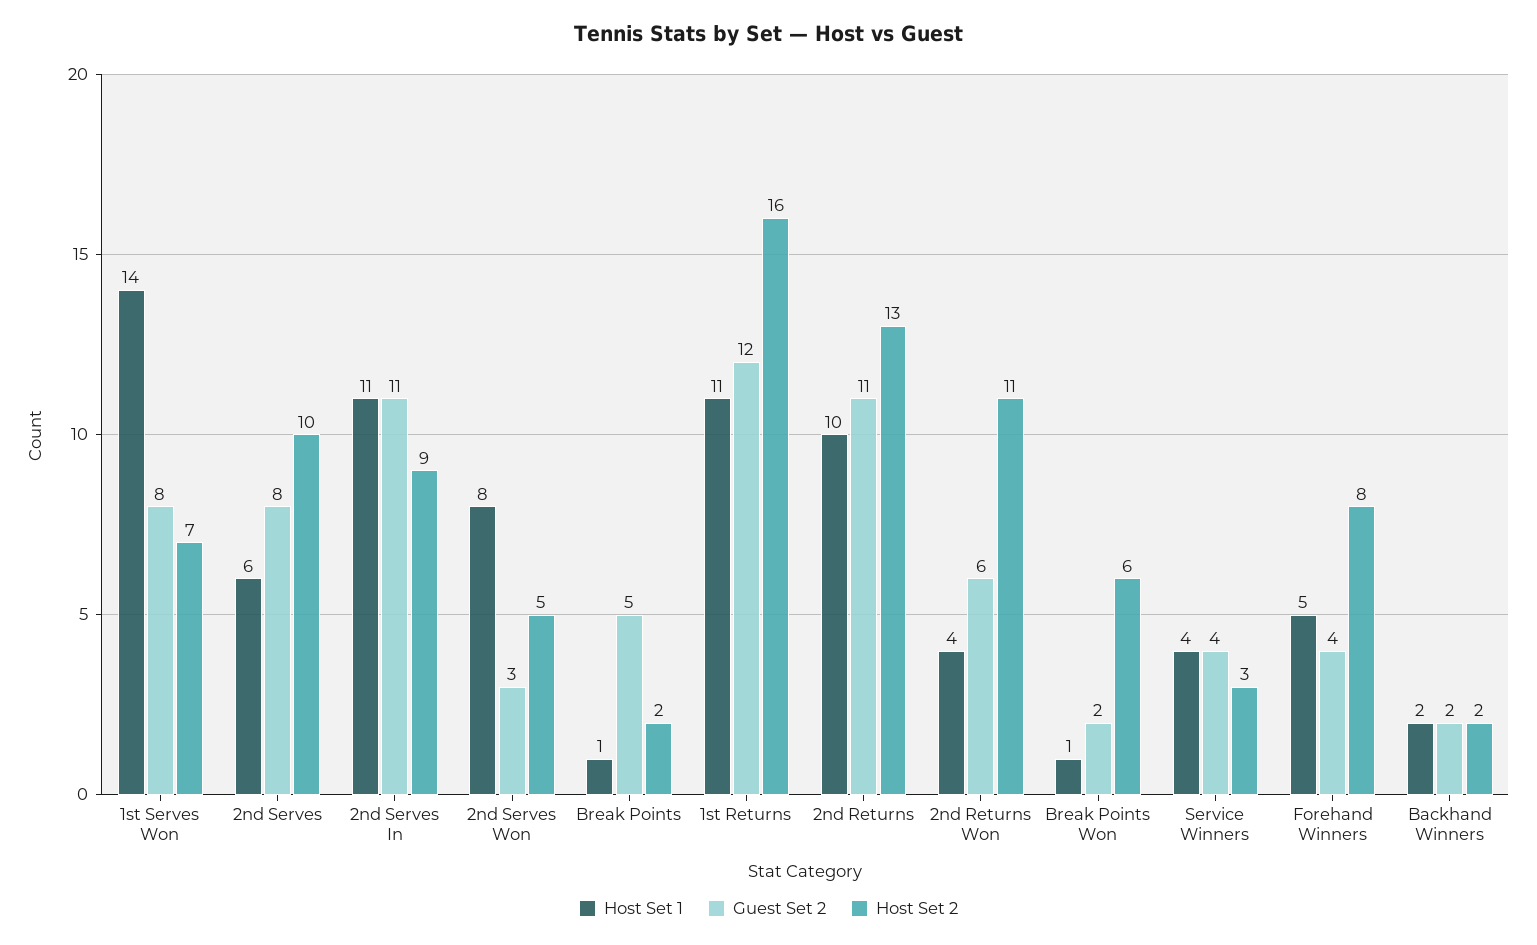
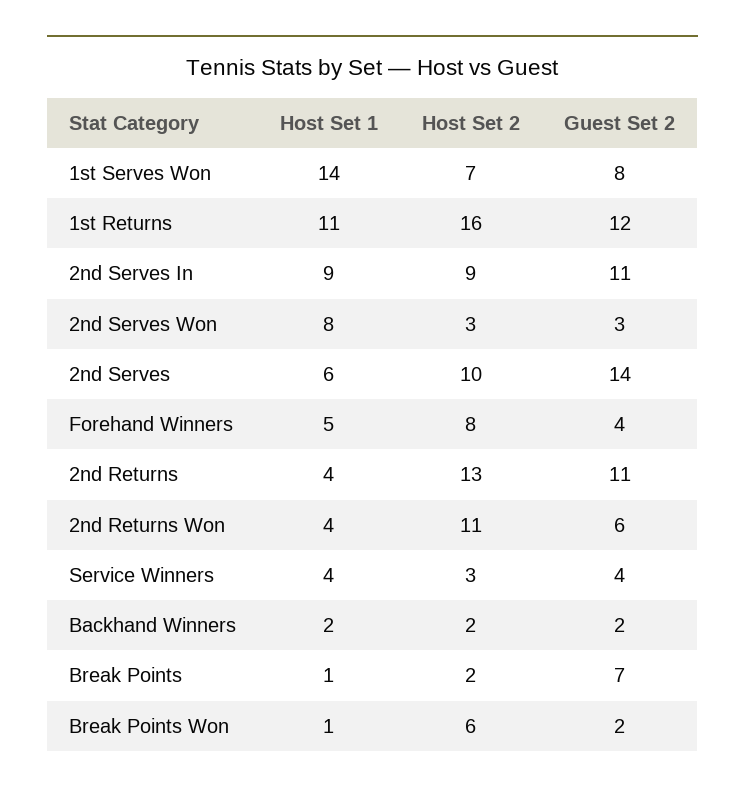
  {
    "Host Set 1": {
      "1st Serves Won": 14,
      "2nd Serves": 6,
-     "2nd Serves In": 11,
+     "2nd Serves In": 9,
      "2nd Serves Won": 8,
      "Break Points": 1,
      "1st Returns": 11,
-     "2nd Returns": 10,
+     "2nd Returns": 4,
      "2nd Returns Won": 4,
      "Break Points Won": 1,
      "Service Winners": 4,
      "Forehand Winners": 5,
      "Backhand Winners": 2
    },
    "Guest Set 2": {
      "1st Serves Won": 8,
-     "2nd Serves": 8,
+     "2nd Serves": 14,
      "2nd Serves In": 11,
      "2nd Serves Won": 3,
-     "Break Points": 5,
+     "Break Points": 7,
      "1st Returns": 12,
      "2nd Returns": 11,
      "2nd Returns Won": 6,
      "Break Points Won": 2,
      "Service Winners": 4,
      "Forehand Winners": 4,
      "Backhand Winners": 2
    },
    "Host Set 2": {
      "1st Serves Won": 7,
      "2nd Serves": 10,
      "2nd Serves In": 9,
-     "2nd Serves Won": 5,
+     "2nd Serves Won": 3,
      "Break Points": 2,
      "1st Returns": 16,
      "2nd Returns": 13,
      "2nd Returns Won": 11,
      "Break Points Won": 6,
      "Service Winners": 3,
      "Forehand Winners": 8,
      "Backhand Winners": 2
    }
  }

